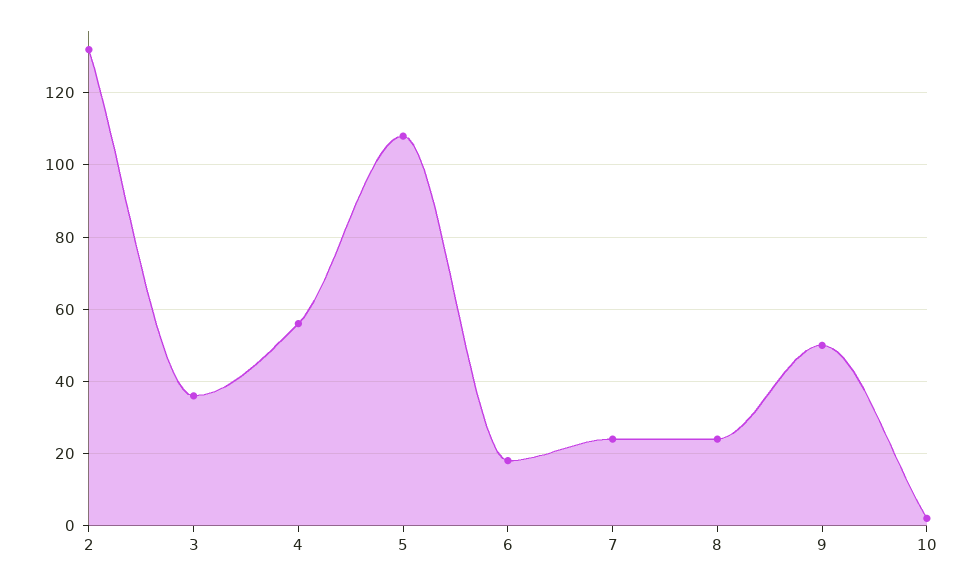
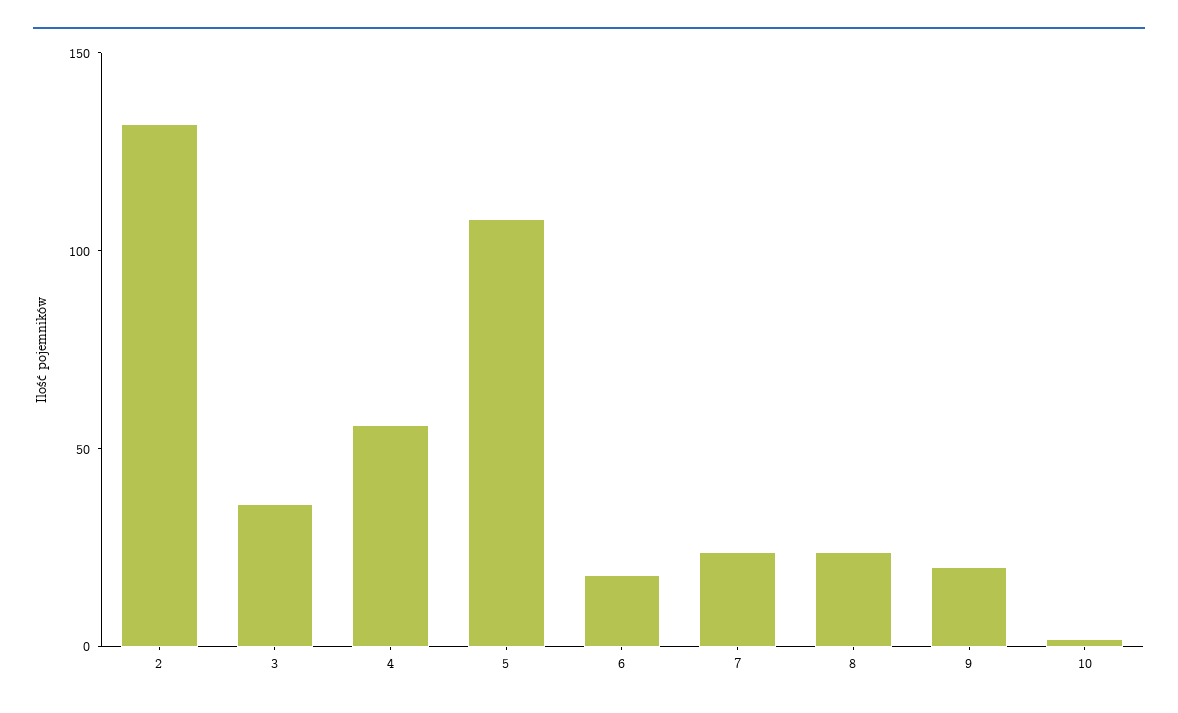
  {
    "2": 130,
    "3": 35,
    "4": 55,
    "5": 110,
    "6": 20,
    "7": 25,
    "8": 25,
-   "9": 50,
+   "9": 20,
    "10": 0
  }

